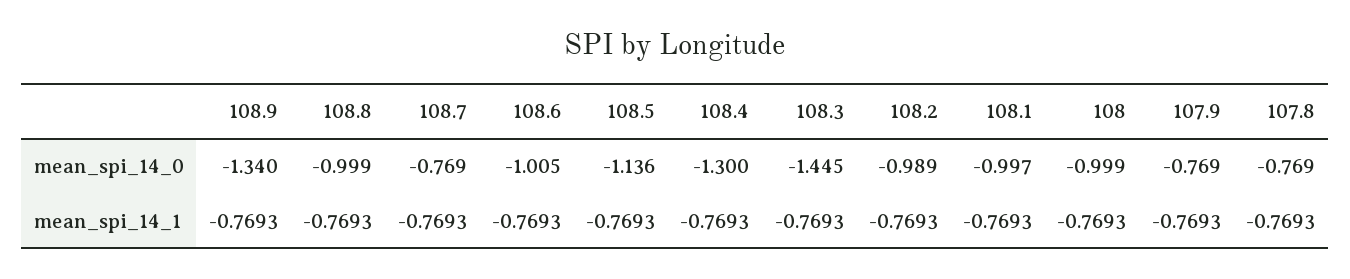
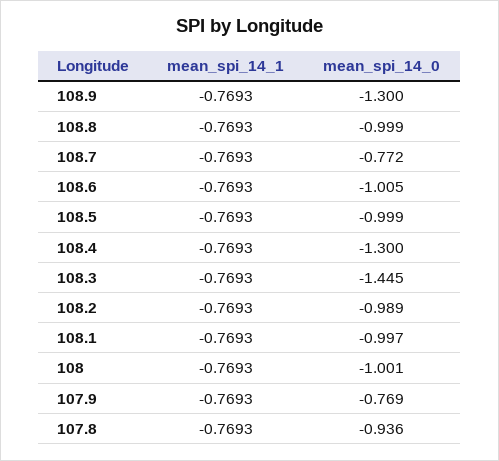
  {
    "108.9": {
-     "mean_spi_14_0": -1.34,
+     "mean_spi_14_0": -1.3,
      "mean_spi_14_1": -0.7693
    },
    "108.8": {
      "mean_spi_14_0": -0.999,
      "mean_spi_14_1": -0.7693
    },
    "108.7": {
-     "mean_spi_14_0": -0.769,
+     "mean_spi_14_0": -0.772,
      "mean_spi_14_1": -0.7693
    },
    "108.6": {
      "mean_spi_14_0": -1.005,
      "mean_spi_14_1": -0.7693
    },
    "108.5": {
-     "mean_spi_14_0": -1.136,
+     "mean_spi_14_0": -0.999,
      "mean_spi_14_1": -0.7693
    },
    "108.4": {
      "mean_spi_14_0": -1.3,
      "mean_spi_14_1": -0.7693
    },
    "108.3": {
      "mean_spi_14_0": -1.445,
      "mean_spi_14_1": -0.7693
    },
    "108.2": {
      "mean_spi_14_0": -0.989,
      "mean_spi_14_1": -0.7693
    },
    "108.1": {
      "mean_spi_14_0": -0.997,
      "mean_spi_14_1": -0.7693
    },
    "108": {
-     "mean_spi_14_0": -0.999,
+     "mean_spi_14_0": -1.001,
      "mean_spi_14_1": -0.7693
    },
    "107.9": {
      "mean_spi_14_0": -0.769,
      "mean_spi_14_1": -0.7693
    },
    "107.8": {
-     "mean_spi_14_0": -0.769,
+     "mean_spi_14_0": -0.936,
      "mean_spi_14_1": -0.7693
    }
  }

